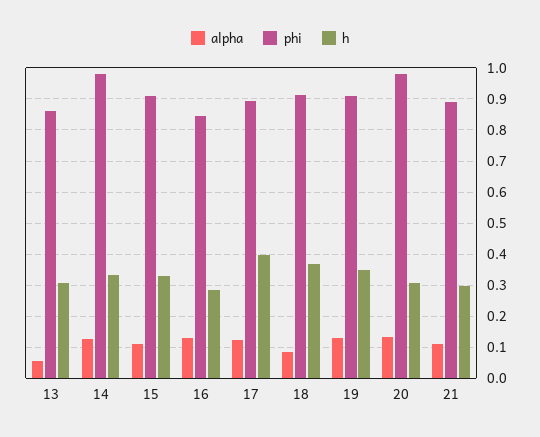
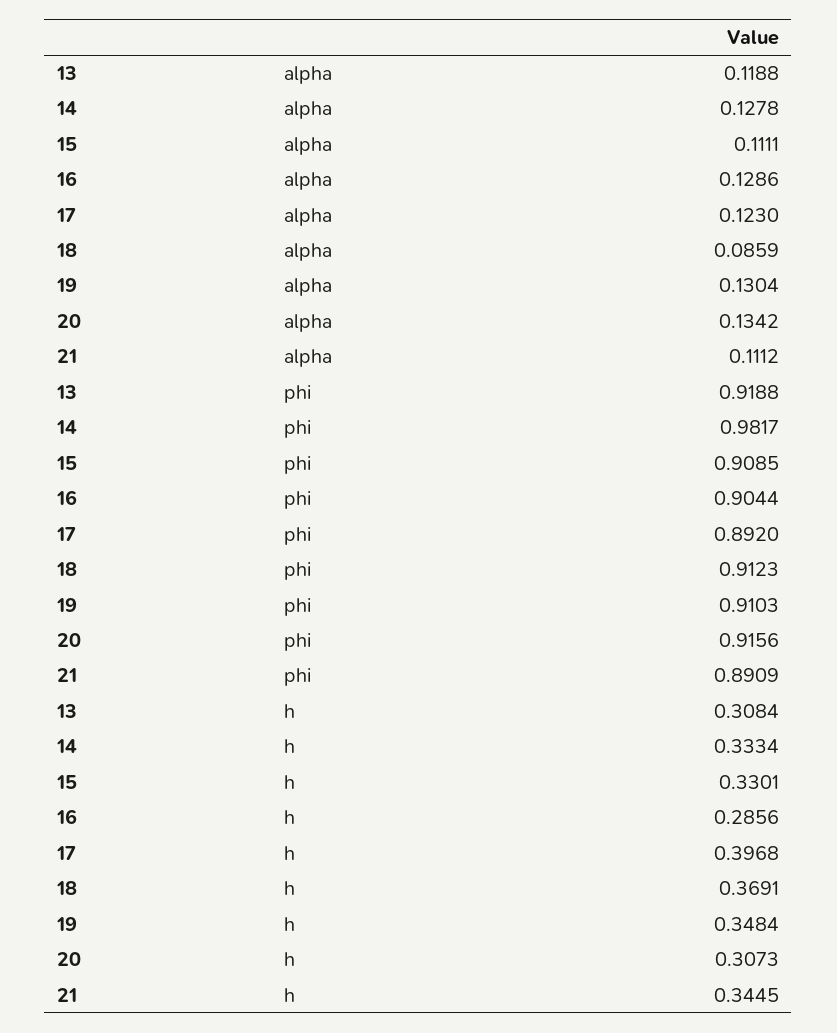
  {
    "alpha": {
-     "13": 0.06,
+     "13": 0.1188,
      "14": 0.1278,
      "15": 0.1111,
      "16": 0.1286,
      "17": 0.123,
      "18": 0.0859,
      "19": 0.1304,
      "20": 0.1342,
      "21": 0.1112
    },
    "phi": {
-     "13": 0.86,
+     "13": 0.9188,
      "14": 0.9817,
      "15": 0.9085,
-     "16": 0.84,
+     "16": 0.9044,
      "17": 0.892,
      "18": 0.9123,
      "19": 0.9103,
-     "20": 0.98,
+     "20": 0.9156,
      "21": 0.8909
    },
    "h": {
      "13": 0.3084,
      "14": 0.3334,
      "15": 0.3301,
      "16": 0.2856,
      "17": 0.3968,
      "18": 0.3691,
      "19": 0.3484,
      "20": 0.3073,
-     "21": 0.3
+     "21": 0.3445
    }
  }

